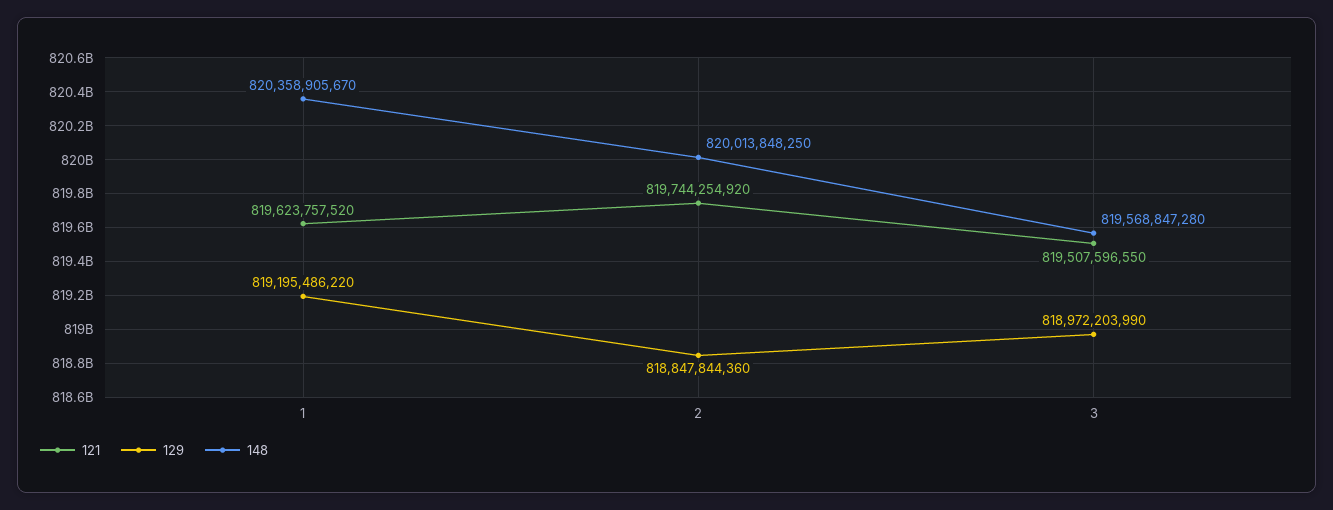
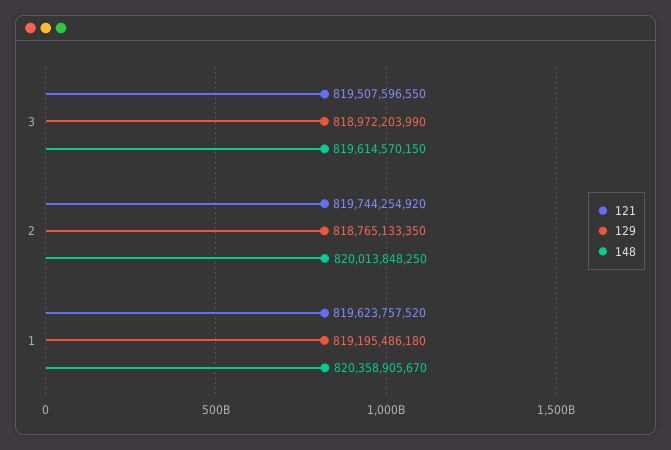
  {
    "121": {
      "1": 819623757520,
      "2": 819744254920,
      "3": 819507596550
    },
    "129": {
-     "1": 819195486220,
+     "1": 819195486180,
-     "2": 818847844360,
+     "2": 818765133350,
      "3": 818972203990
    },
    "148": {
      "1": 820358905670,
      "2": 820013848250,
-     "3": 819568847280
+     "3": 819614570150
    }
  }

